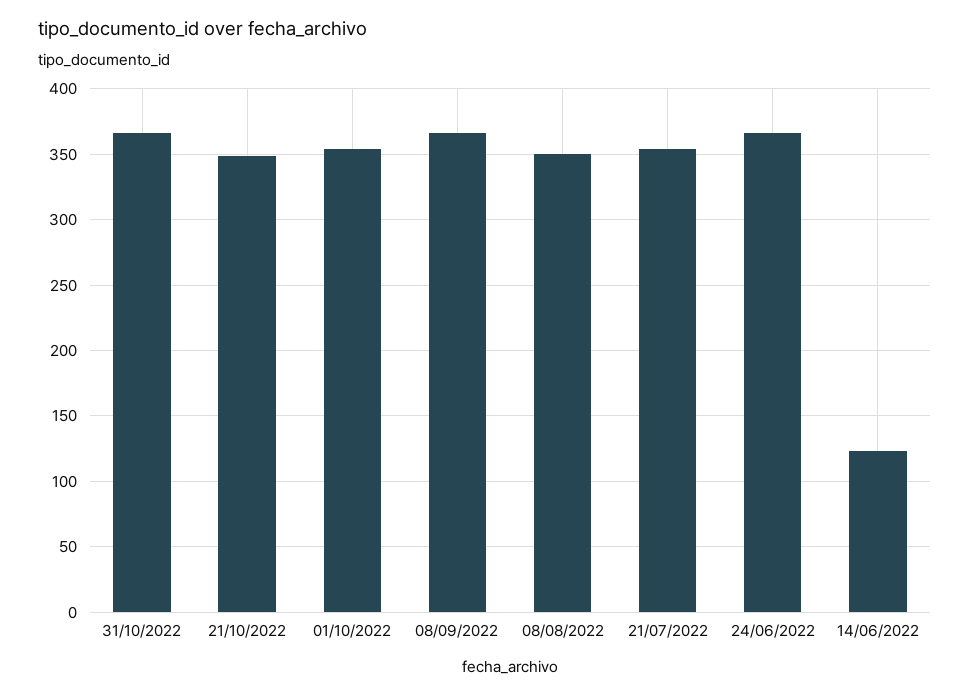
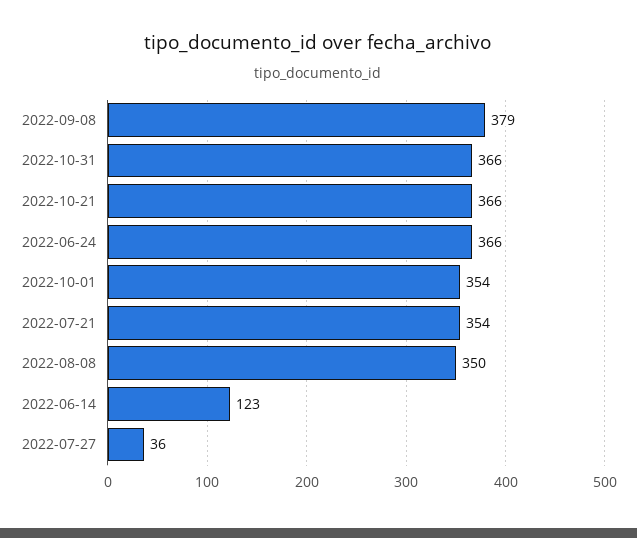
  {
    "31/10/2022": 366,
-   "21/10/2022": 350,
+   "21/10/2022": 366,
    "01/10/2022": 354,
-   "08/09/2022": 365,
+   "08/09/2022": 379,
    "08/08/2022": 350,
    "21/07/2022": 354,
    "24/06/2022": 366,
-   "14/06/2022": 123
+   "14/06/2022": 123,
+   "2022-07-27": 36
  }

